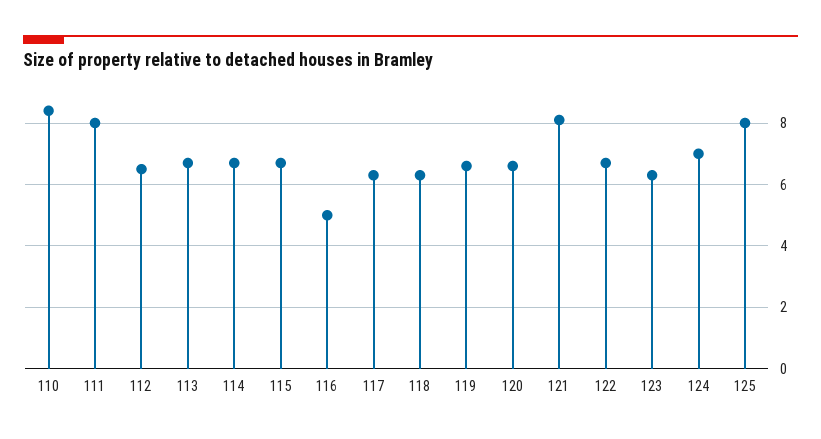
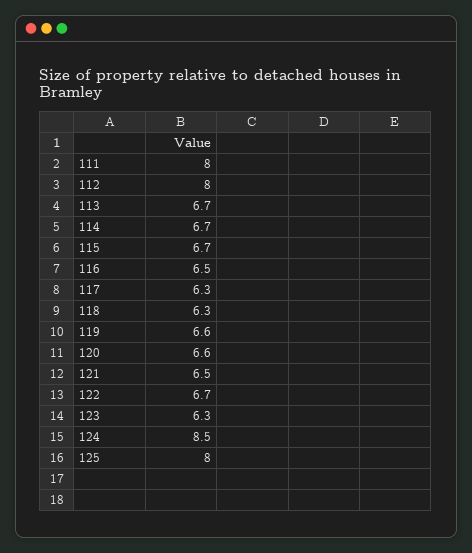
  {
-   "110": 8.5,
    "111": 8,
-   "112": 6.5,
+   "112": 8,
    "113": 6.7,
    "114": 6.7,
    "115": 6.7,
-   "116": 5,
+   "116": 6.5,
    "117": 6.3,
    "118": 6.3,
    "119": 6.6,
    "120": 6.6,
-   "121": 8,
+   "121": 6.5,
    "122": 6.7,
    "123": 6.3,
-   "124": 7,
+   "124": 8.5,
    "125": 8
  }

